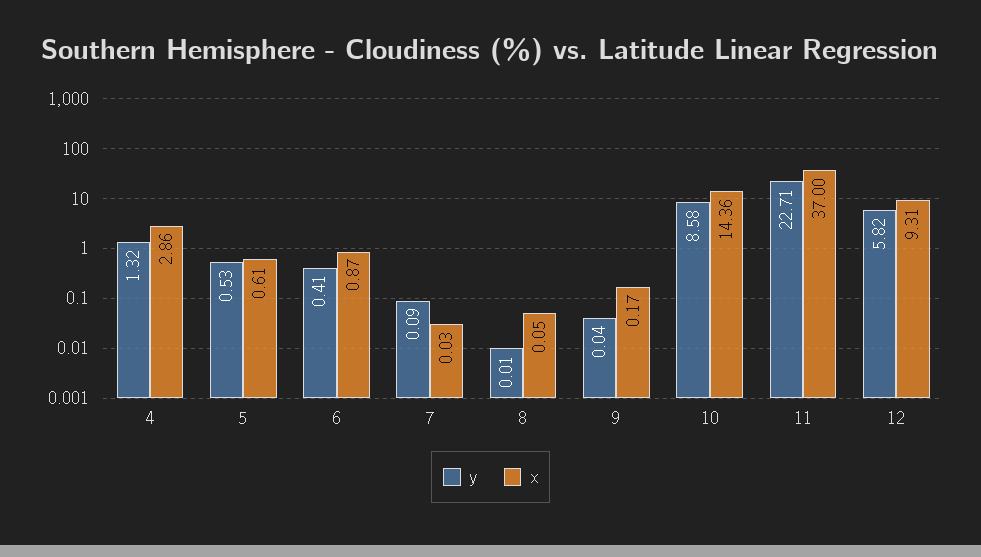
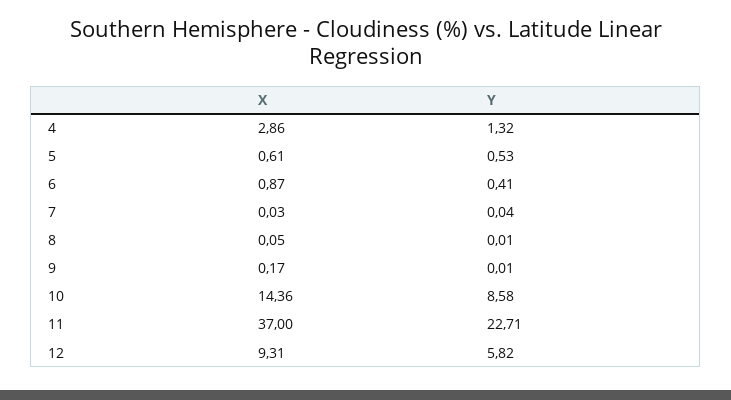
  {
    "y": {
      "4": 1.32,
      "5": 0.53,
      "6": 0.41,
-     "7": 0.09,
+     "7": 0.04,
      "8": 0.01,
-     "9": 0.04,
+     "9": 0.01,
      "10": 8.58,
      "11": 22.71,
      "12": 5.82
    },
    "x": {
      "4": 2.86,
      "5": 0.61,
      "6": 0.87,
      "7": 0.03,
      "8": 0.05,
      "9": 0.17,
      "10": 14.36,
      "11": 37,
      "12": 9.31
    }
  }

